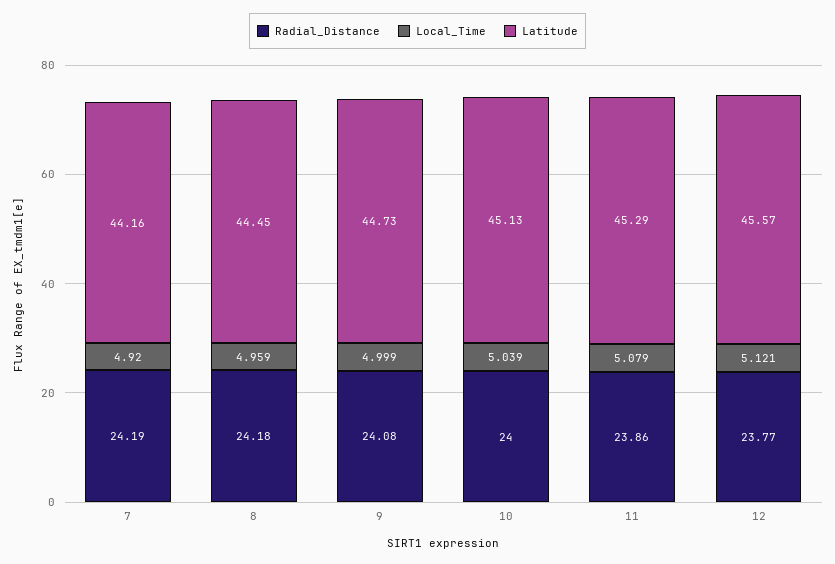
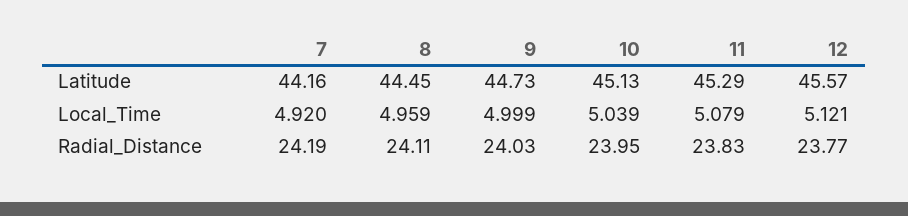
  {
    "Radial_Distance": {
      "7": 24.19,
-     "8": 24.18,
+     "8": 24.11,
-     "9": 24.08,
+     "9": 24.03,
-     "10": 24,
+     "10": 23.95,
-     "11": 23.86,
+     "11": 23.83,
      "12": 23.77
    },
    "Local_Time": {
      "7": 4.92,
      "8": 4.959,
      "9": 4.999,
      "10": 5.039,
      "11": 5.079,
      "12": 5.121
    },
    "Latitude": {
      "7": 44.16,
      "8": 44.45,
      "9": 44.73,
      "10": 45.13,
      "11": 45.29,
      "12": 45.57
    }
  }

